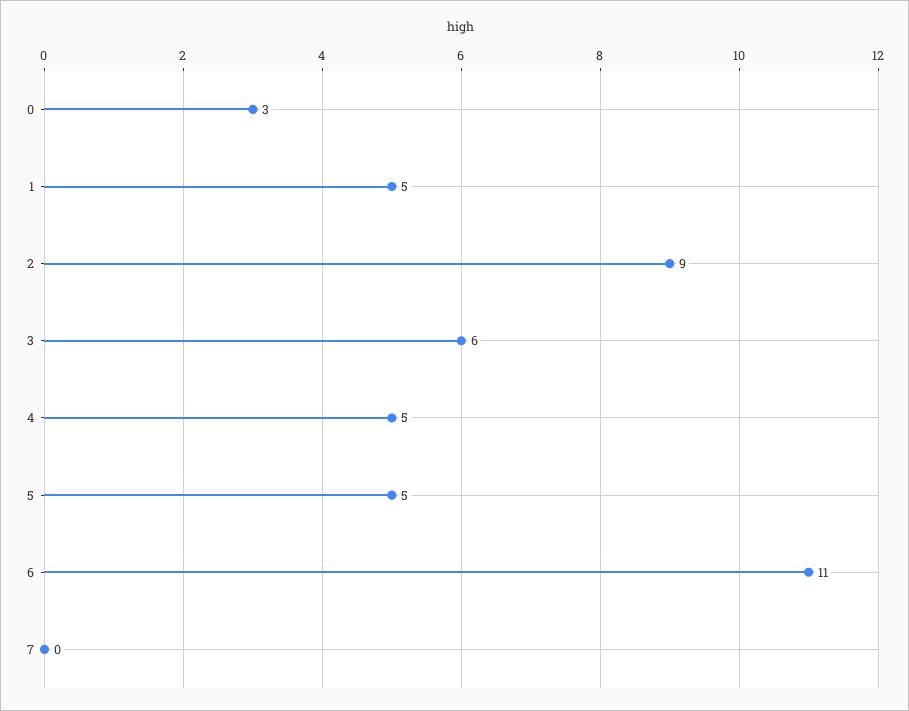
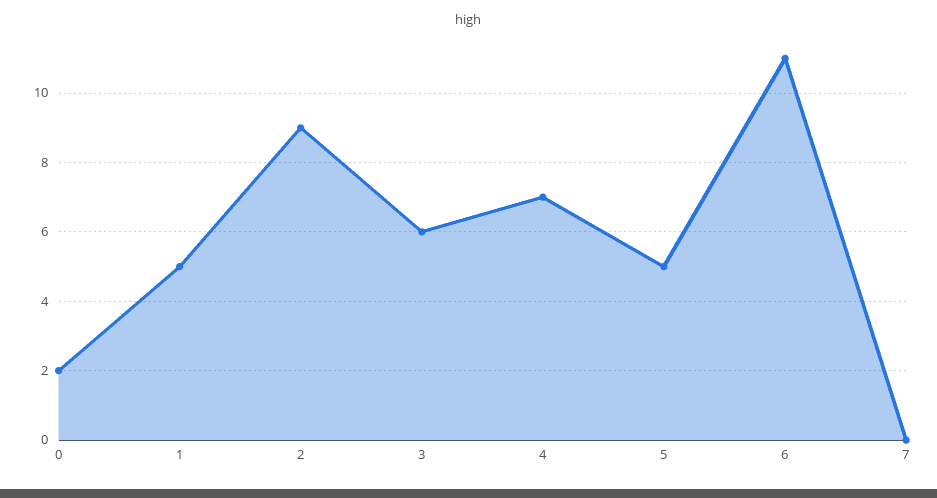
  {
-   "0": 3,
+   "0": 2,
    "1": 5,
    "2": 9,
    "3": 6,
-   "4": 5,
+   "4": 7,
    "5": 5,
    "6": 11,
    "7": 0
  }

